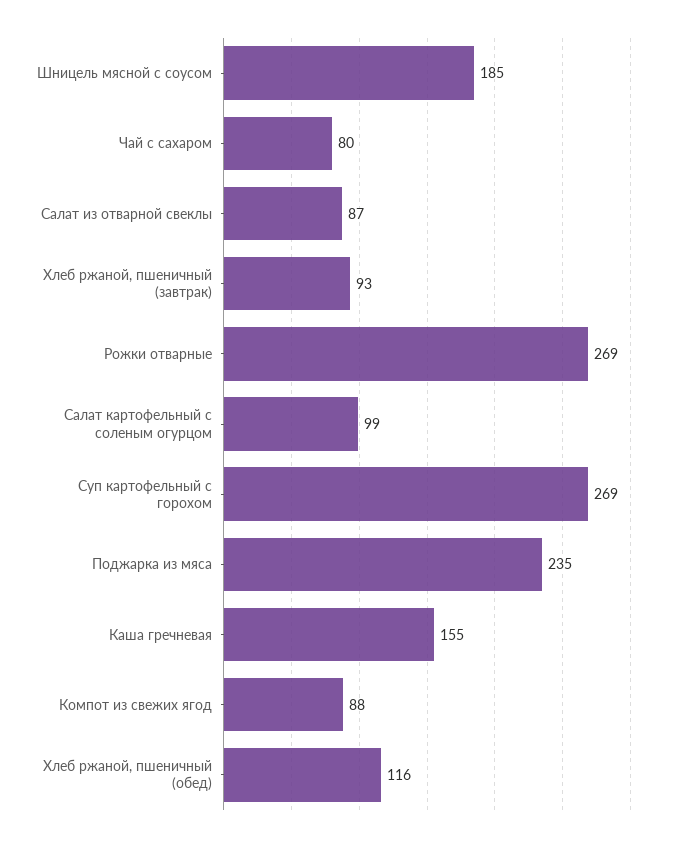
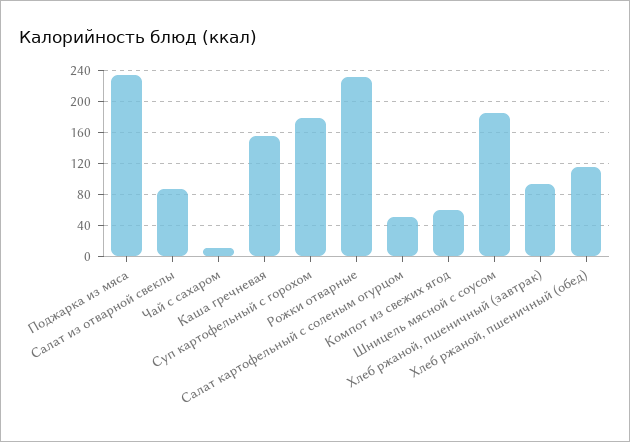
  {
    "Шницель мясной с соусом": 185,
-   "Чай с сахаром": 80,
+   "Чай с сахаром": 10,
    "Салат из отварной свеклы": 87,
    "Хлеб ржаной, пшеничный (завтрак)": 93,
-   "Рожки отварные": 269,
+   "Рожки отварные": 230,
-   "Салат картофельный с соленым огурцом": 99,
+   "Салат картофельный с соленым огурцом": 50,
-   "Суп картофельный с горохом": 269,
+   "Суп картофельный с горохом": 180,
    "Поджарка из мяса": 235,
    "Каша гречневая": 155,
-   "Компот из свежих ягод": 88,
+   "Компот из свежих ягод": 60,
    "Хлеб ржаной, пшеничный (обед)": 116
  }

